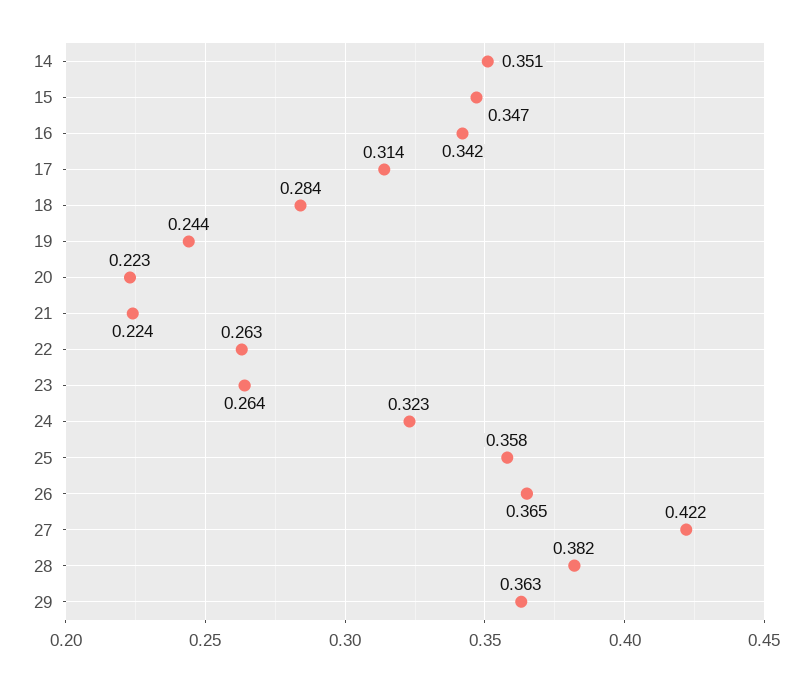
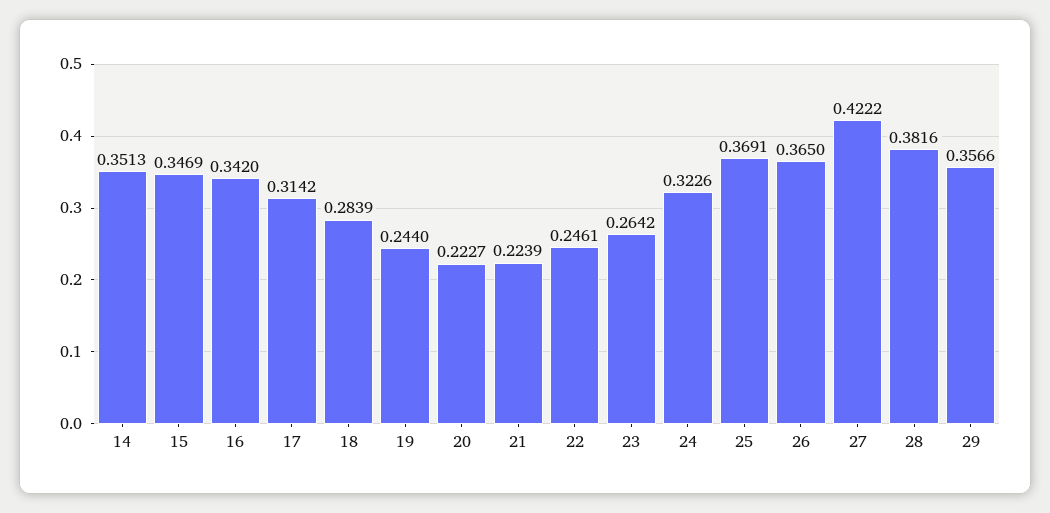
  {
    "14": 0.3513,
    "15": 0.3469,
    "16": 0.342,
    "17": 0.3142,
    "18": 0.2839,
    "19": 0.244,
    "20": 0.2227,
    "21": 0.2239,
-   "22": 0.263,
+   "22": 0.2461,
    "23": 0.2642,
    "24": 0.3226,
-   "25": 0.358,
+   "25": 0.3691,
    "26": 0.365,
    "27": 0.4222,
    "28": 0.3816,
-   "29": 0.363
+   "29": 0.3566
  }

